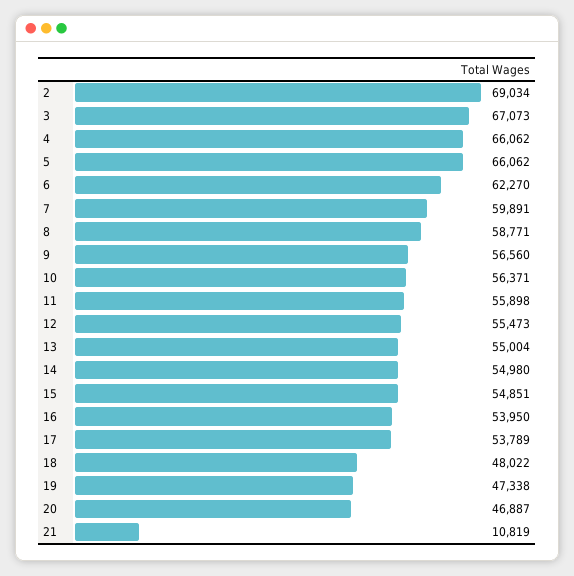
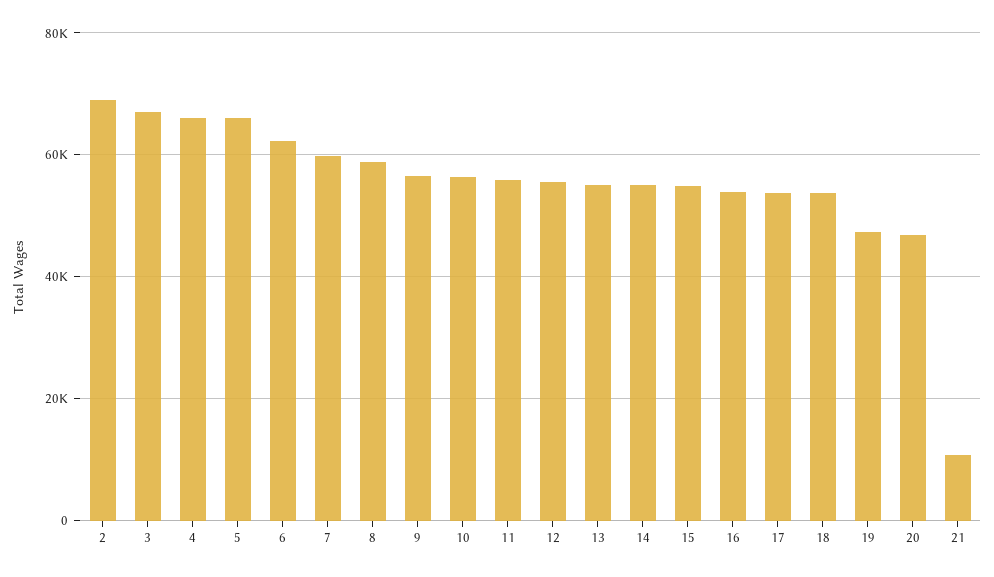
  {
    "2": 69034,
    "3": 67073,
    "4": 66062,
    "5": 66062,
    "6": 62270,
    "7": 59891,
    "8": 58771,
    "9": 56560,
    "10": 56371,
    "11": 55898,
    "12": 55473,
    "13": 55004,
    "14": 54980,
    "15": 54851,
    "16": 53950,
    "17": 53789,
-   "18": 48022,
+   "18": 54000,
    "19": 47338,
    "20": 46887,
    "21": 10819
  }

